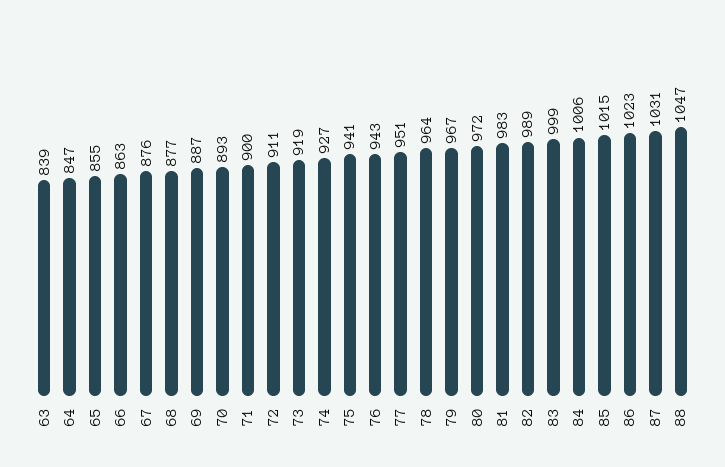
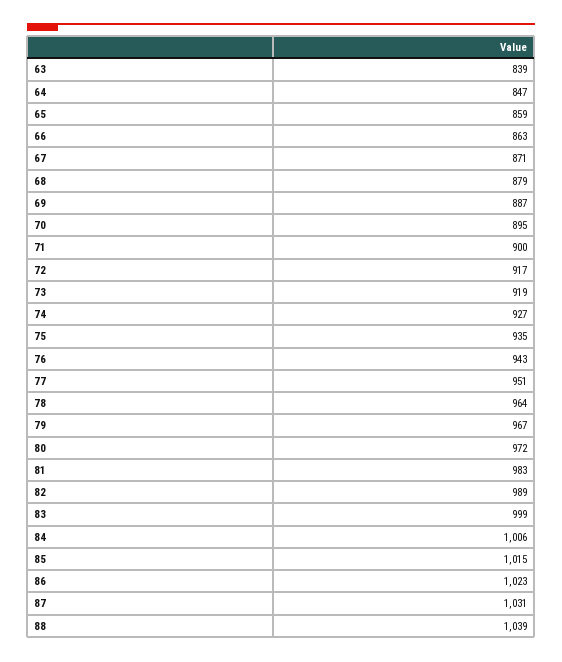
  {
    "63": 839,
    "64": 847,
-   "65": 855,
+   "65": 859,
    "66": 863,
-   "67": 876,
+   "67": 871,
-   "68": 877,
+   "68": 879,
    "69": 887,
-   "70": 893,
+   "70": 895,
    "71": 900,
-   "72": 911,
+   "72": 917,
    "73": 919,
    "74": 927,
-   "75": 941,
+   "75": 935,
    "76": 943,
    "77": 951,
    "78": 964,
    "79": 967,
    "80": 972,
    "81": 983,
    "82": 989,
    "83": 999,
    "84": 1006,
    "85": 1015,
    "86": 1023,
    "87": 1031,
-   "88": 1047
+   "88": 1039
  }

